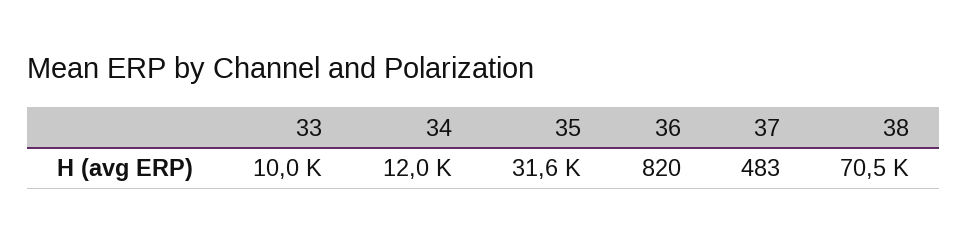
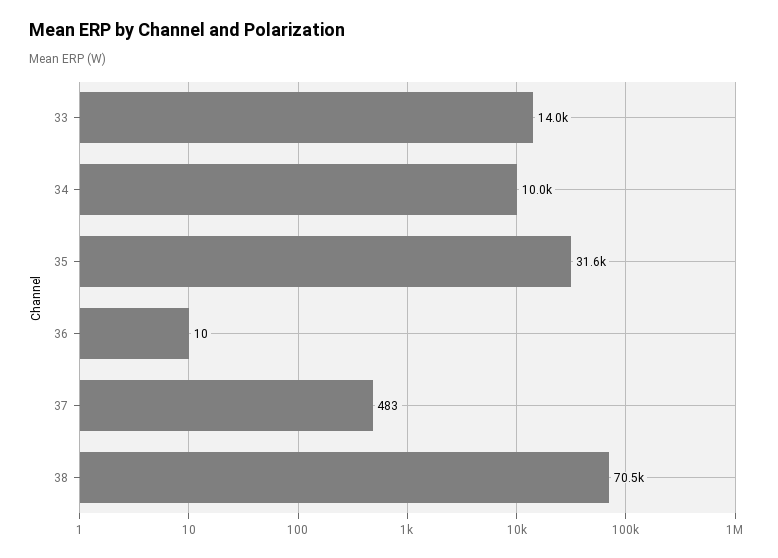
  {
-   "33": 10000,
+   "33": 14000,
-   "34": 12000,
+   "34": 10000,
    "35": 31600,
-   "36": 820,
+   "36": 10,
    "37": 483,
    "38": 70500
  }

